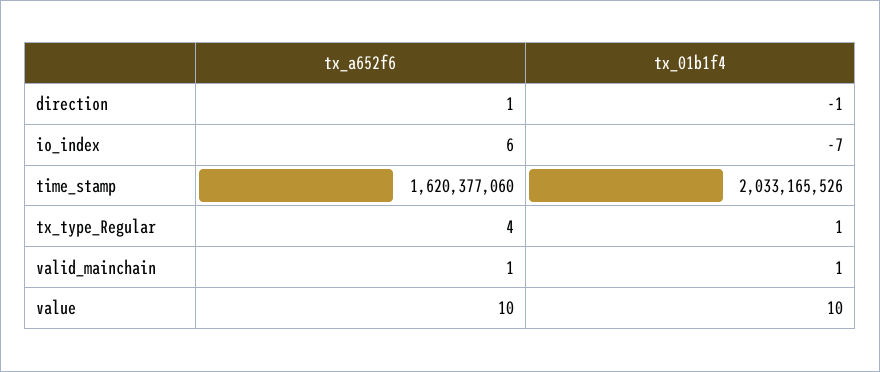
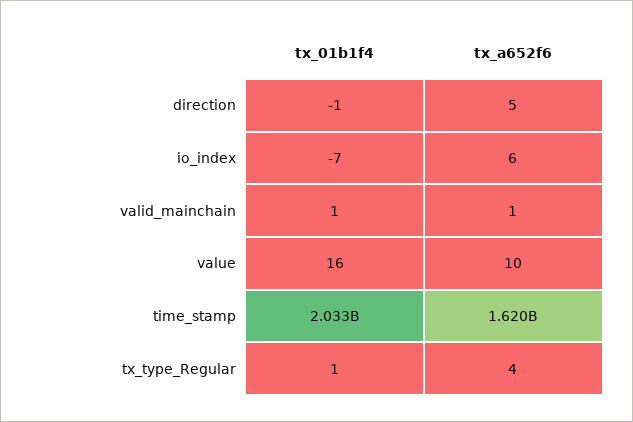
  {
    "tx_a652f6": {
-     "direction": 1,
+     "direction": 5,
      "io_index": 6,
      "time_stamp": 1620377060,
      "tx_type_Regular": 4,
      "valid_mainchain": 1,
      "value": 10
    },
    "tx_01b1f4": {
      "direction": -1,
      "io_index": -7,
      "time_stamp": 2033165526,
      "tx_type_Regular": 1,
      "valid_mainchain": 1,
-     "value": 10
+     "value": 16
    }
  }

